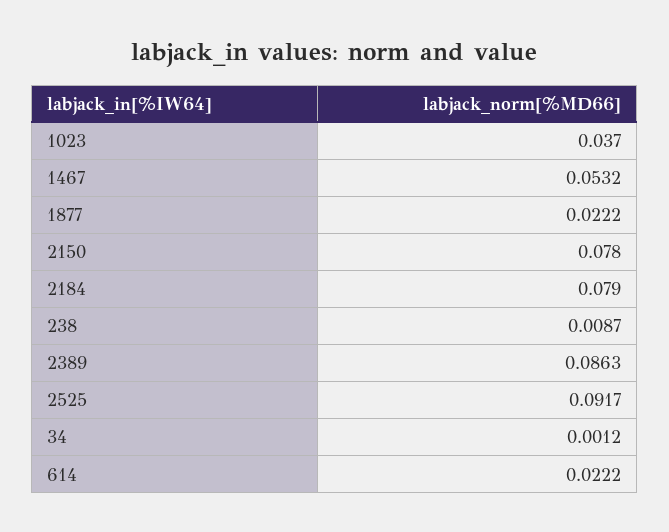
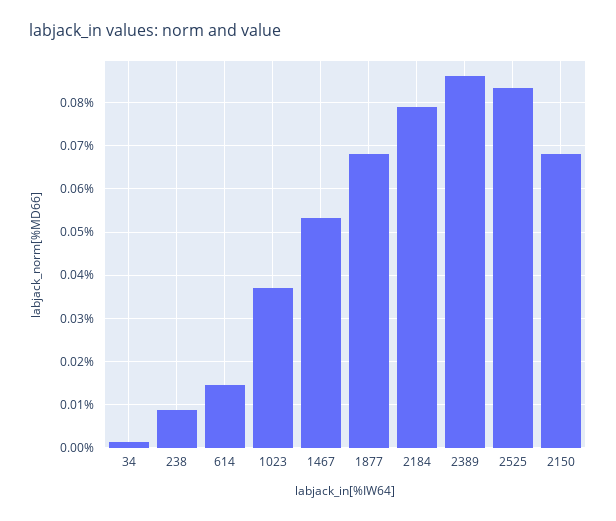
  {
    "1023": 0.037,
    "1467": 0.0532,
-   "1877": 0.0222,
+   "1877": 0.068,
-   "2150": 0.078,
+   "2150": 0.068,
    "2184": 0.079,
    "238": 0.0087,
    "2389": 0.0863,
-   "2525": 0.0917,
+   "2525": 0.084,
    "34": 0.0012,
-   "614": 0.0222
+   "614": 0.014
  }

